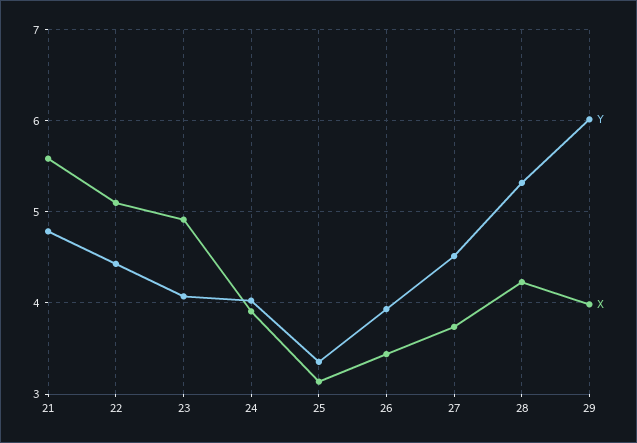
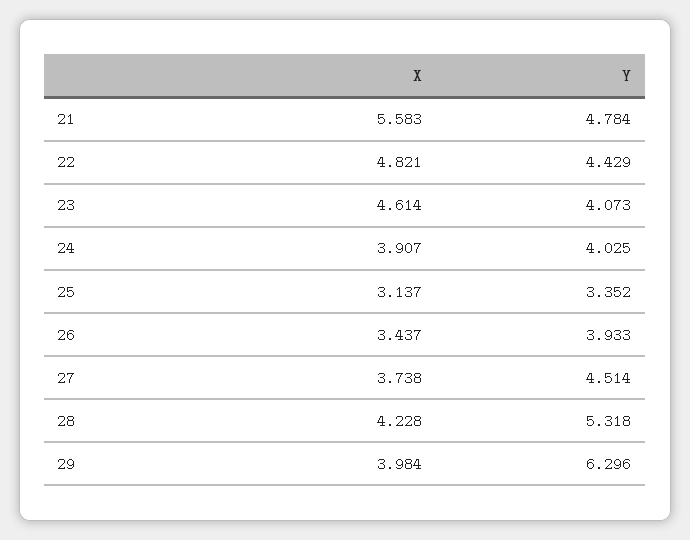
  {
    "Y": {
      "21": 4.784,
      "22": 4.429,
      "23": 4.073,
      "24": 4.025,
      "25": 3.352,
      "26": 3.933,
      "27": 4.514,
      "28": 5.318,
-     "29": 6
+     "29": 6.296
    },
    "X": {
      "21": 5.583,
-     "22": 5.1,
+     "22": 4.821,
-     "23": 4.9,
+     "23": 4.614,
      "24": 3.907,
      "25": 3.137,
      "26": 3.437,
      "27": 3.738,
      "28": 4.228,
      "29": 3.984
    }
  }

